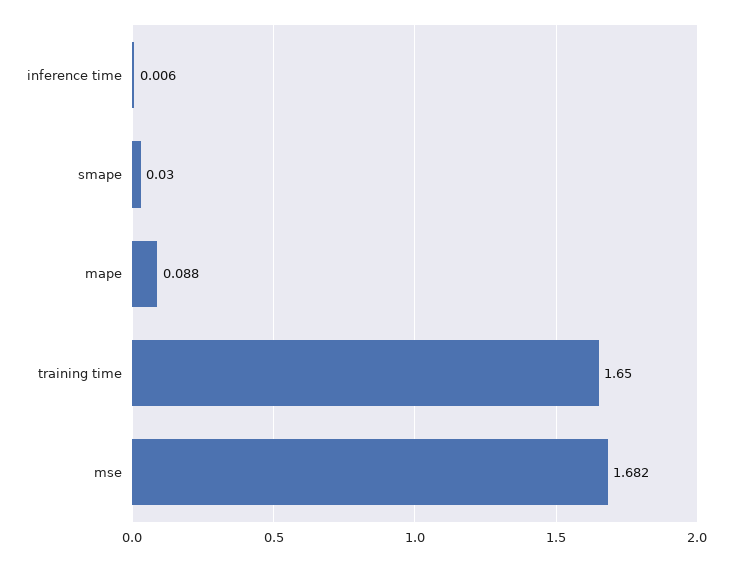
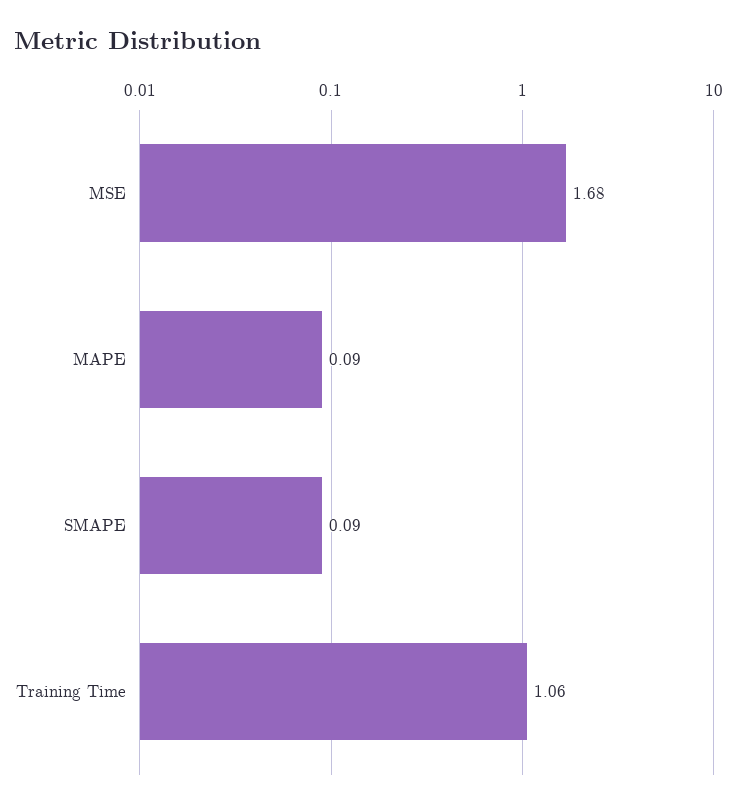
  {
-   "inference time": 0.006,
-   "smape": 0.03,
+   "smape": 0.09,
    "mape": 0.088,
-   "training time": 1.65,
+   "training time": 1.06,
    "mse": 1.682
  }

